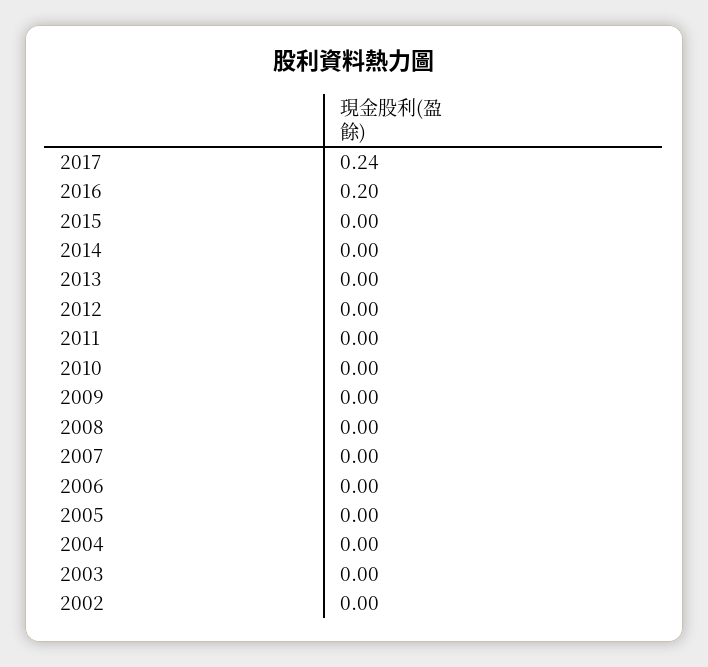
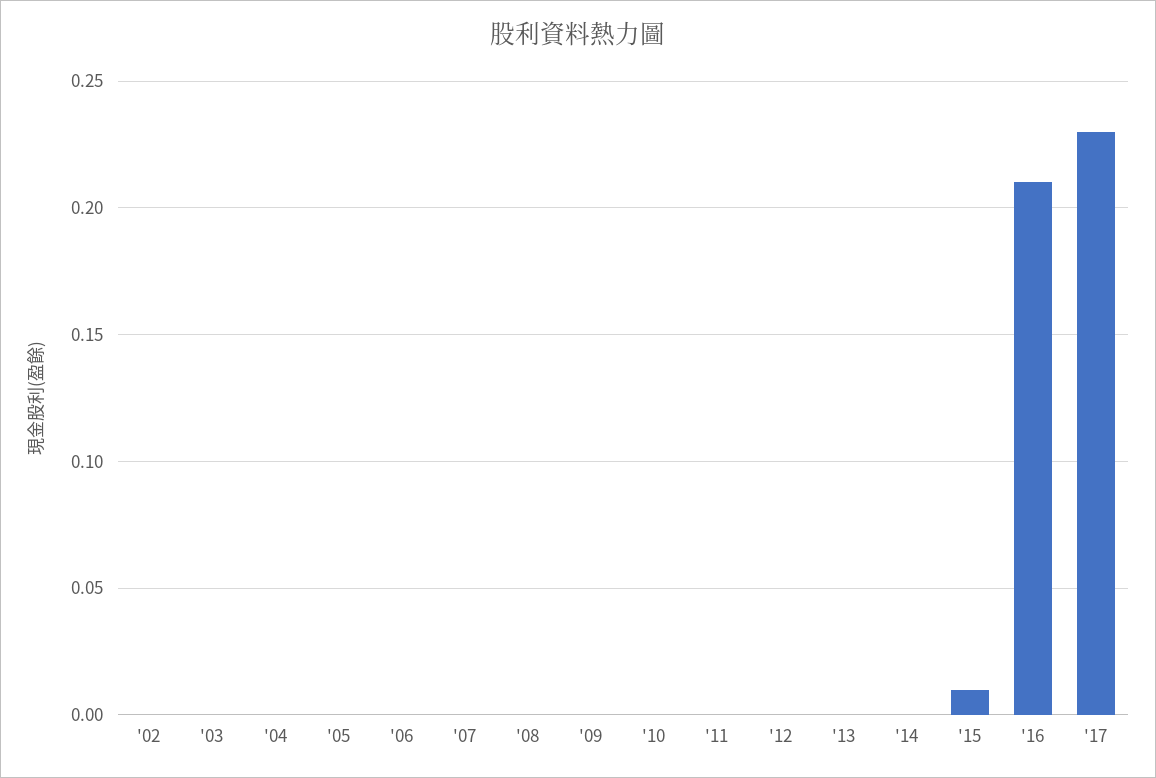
  {
-   "2017": 0.24,
+   "2017": 0.23,
-   "2016": 0.2,
+   "2016": 0.21,
-   "2015": 0,
+   "2015": 0.01,
    "2014": 0,
    "2013": 0,
    "2012": 0,
    "2011": 0,
    "2010": 0,
    "2009": 0,
    "2008": 0,
    "2007": 0,
    "2006": 0,
    "2005": 0,
    "2004": 0,
    "2003": 0,
    "2002": 0
  }

